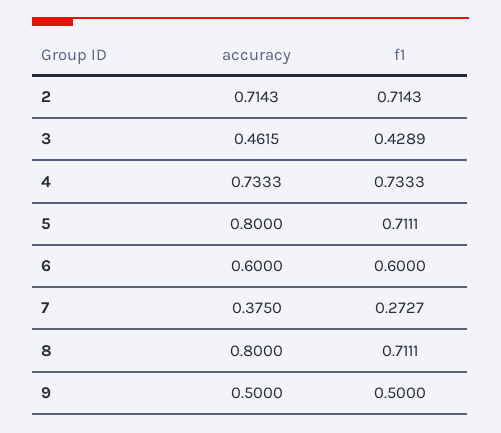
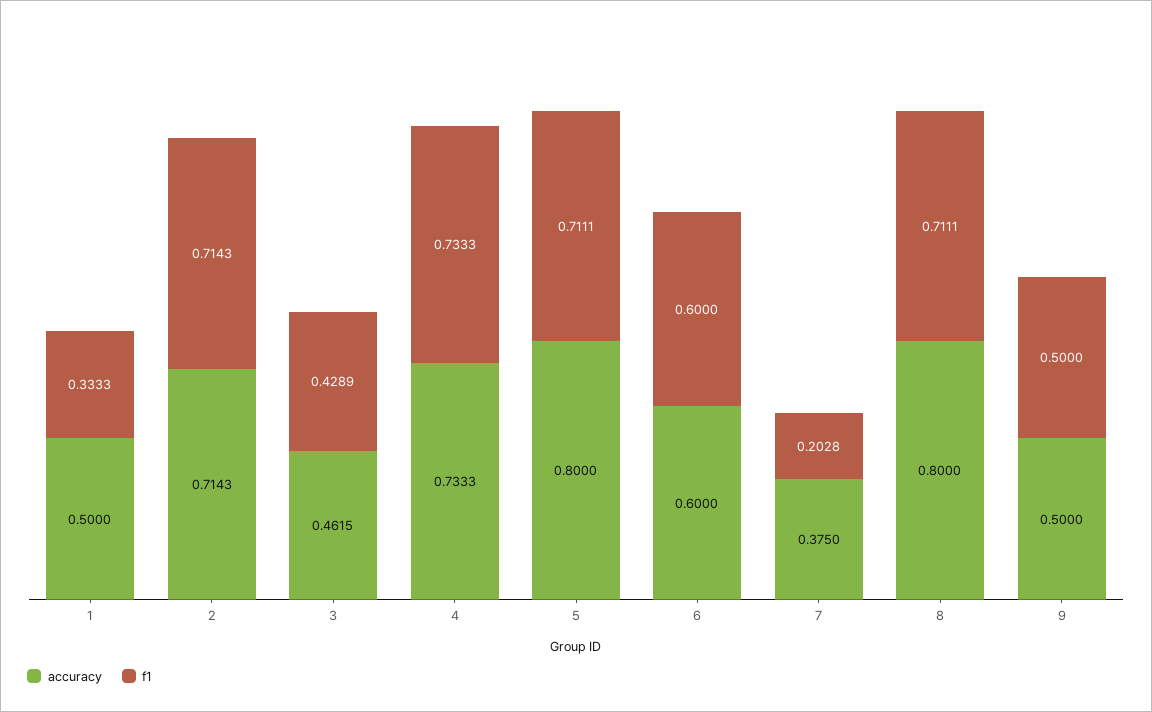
  {
    "accuracy": {
      "2": 0.7143,
      "3": 0.4615,
      "4": 0.7333,
      "5": 0.8,
      "6": 0.6,
      "7": 0.375,
      "8": 0.8,
-     "9": 0.5
+     "9": 0.5,
+     "1": 0.5
    },
    "f1": {
      "2": 0.7143,
      "3": 0.4289,
      "4": 0.7333,
      "5": 0.7111,
      "6": 0.6,
-     "7": 0.2727,
+     "7": 0.2028,
      "8": 0.7111,
-     "9": 0.5
+     "9": 0.5,
+     "1": 0.3333
    }
  }

